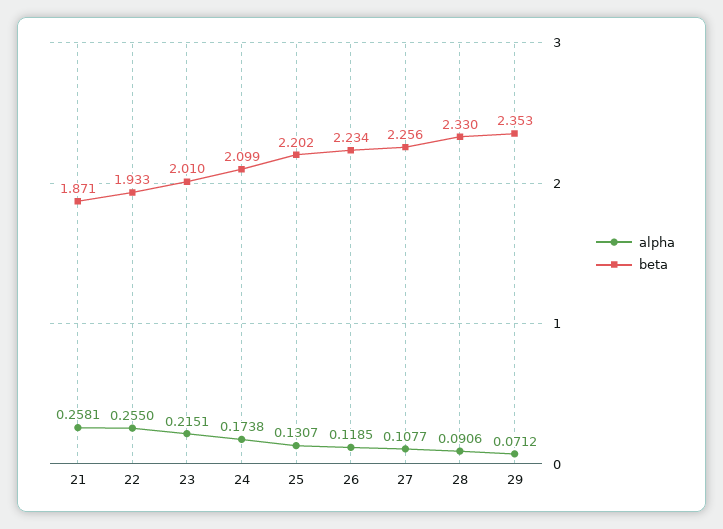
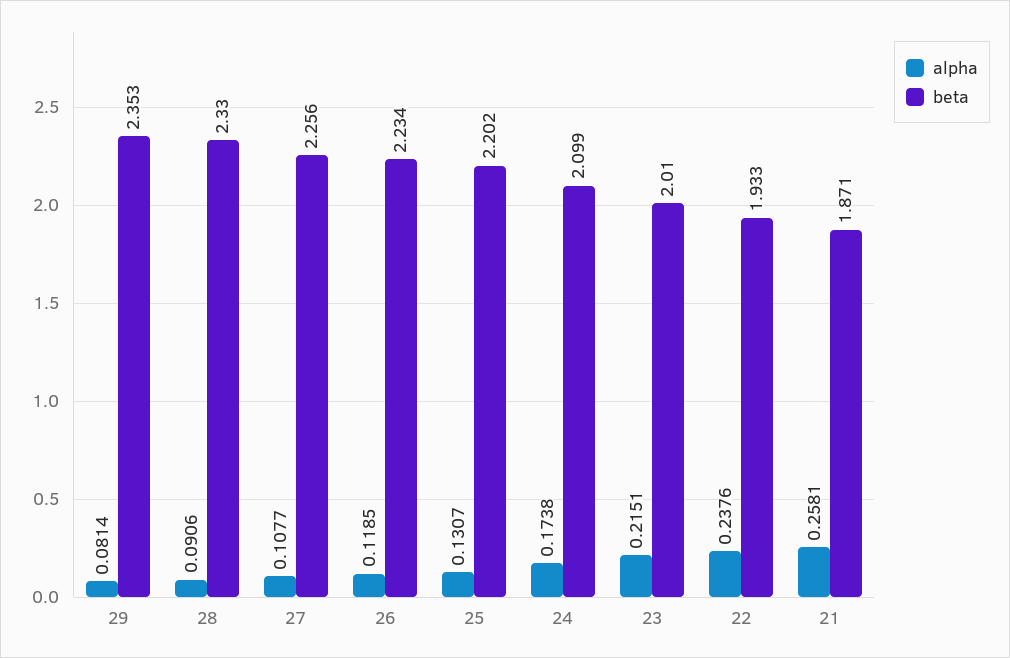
  {
    "alpha": {
      "21": 0.2581,
-     "22": 0.255,
+     "22": 0.2376,
      "23": 0.2151,
      "24": 0.1738,
      "25": 0.1307,
      "26": 0.1185,
      "27": 0.1077,
      "28": 0.0906,
-     "29": 0.0712
+     "29": 0.0814
    },
    "beta": {
      "21": 1.871,
      "22": 1.933,
      "23": 2.01,
      "24": 2.099,
      "25": 2.202,
      "26": 2.234,
      "27": 2.256,
      "28": 2.33,
      "29": 2.353
    }
  }

